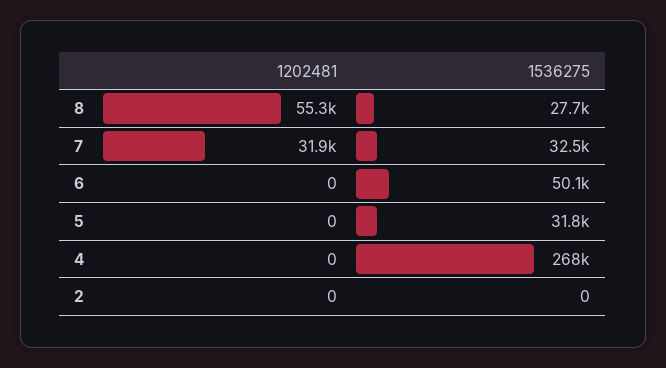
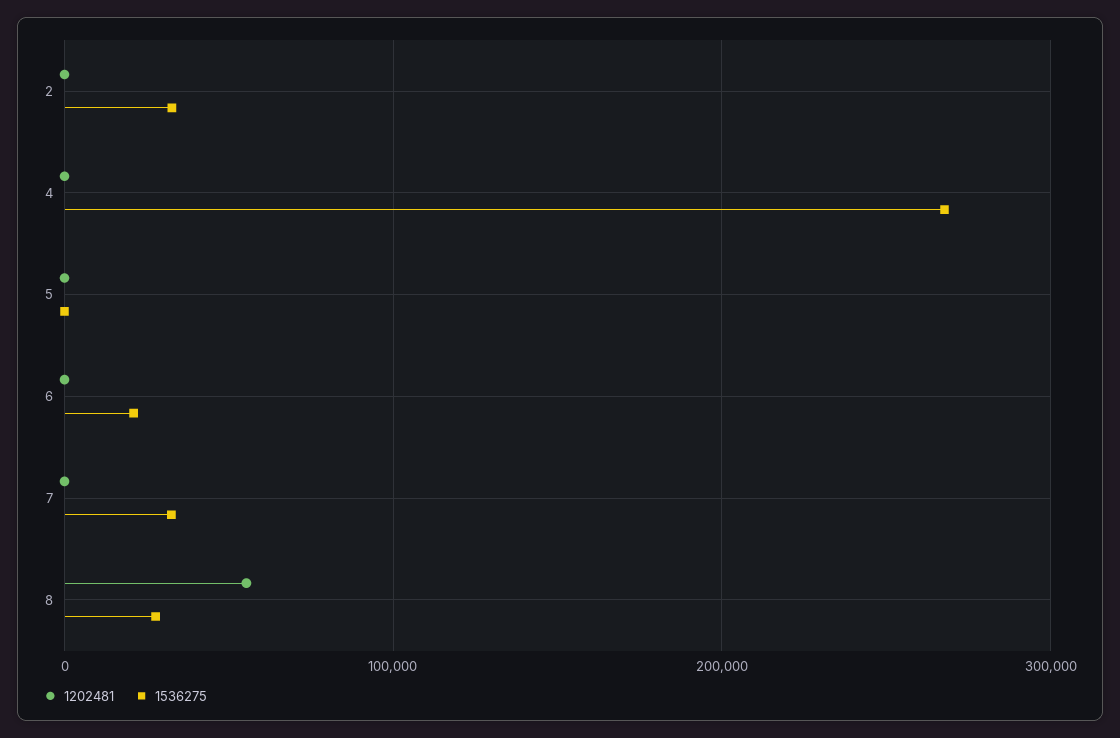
  {
    "1202481": {
      "8": 55300,
-     "7": 31900,
+     "7": 0,
      "6": 0,
      "5": 0,
      "4": 0,
      "2": 0
    },
    "1536275": {
      "8": 27700,
      "7": 32500,
-     "6": 50100,
+     "6": 20000,
-     "5": 31800,
+     "5": 0,
      "4": 268000,
-     "2": 0
+     "2": 30000
    }
  }

